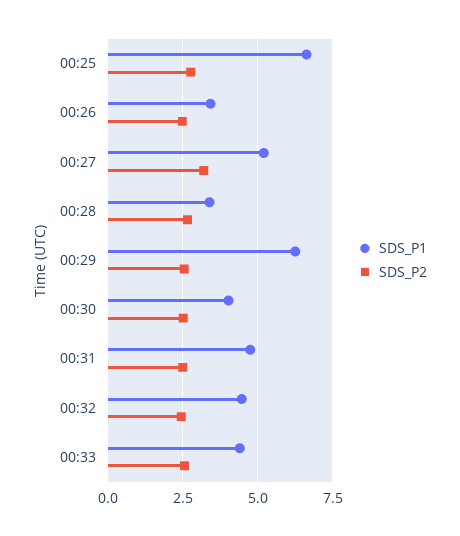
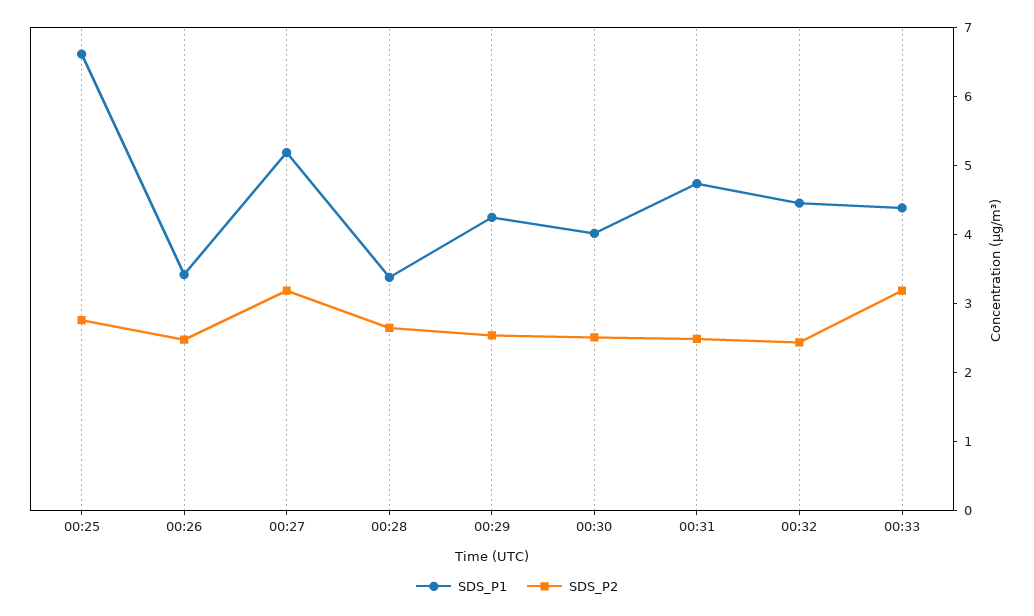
  {
    "SDS_P1": {
      "00:25": 6.6,
      "00:26": 3.4,
      "00:27": 5.2,
      "00:28": 3.4,
-     "00:29": 6.25,
+     "00:29": 4.2,
      "00:30": 4,
      "00:31": 4.8,
      "00:32": 4.4,
      "00:33": 4.4
    },
    "SDS_P2": {
      "00:25": 2.8,
      "00:26": 2.4,
      "00:27": 3.2,
      "00:28": 2.6,
      "00:29": 2.6,
      "00:30": 2.6,
      "00:31": 2.4,
      "00:32": 2.4,
-     "00:33": 2.5
+     "00:33": 3.2
    }
  }

